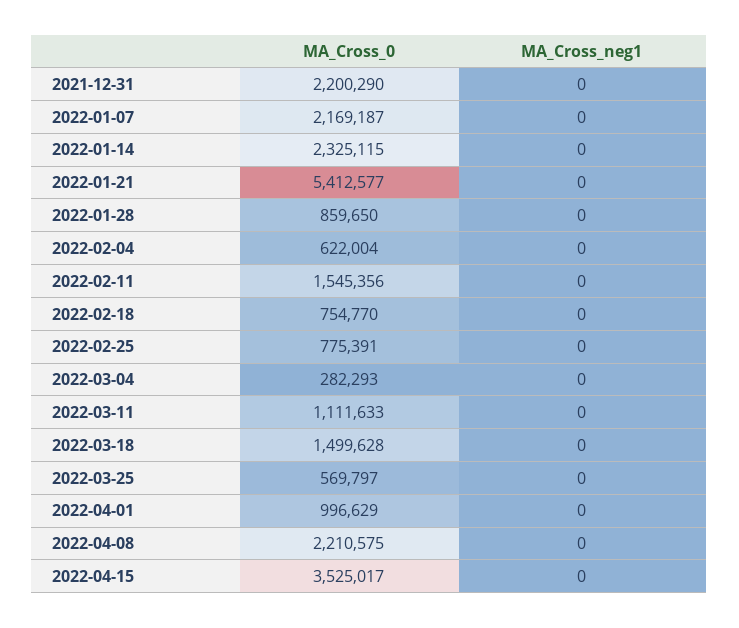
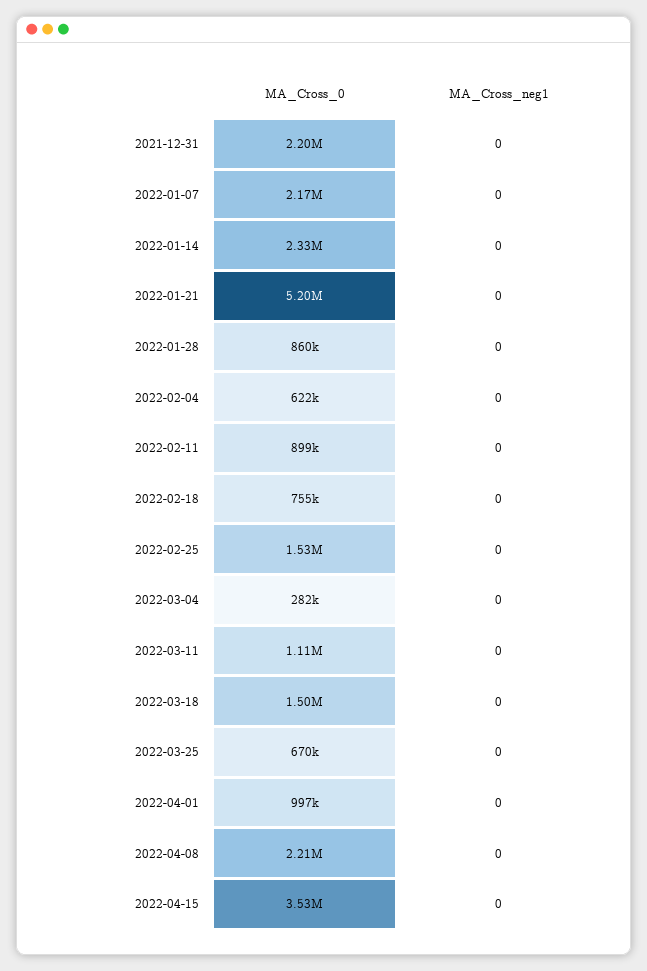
  {
    "MA_Cross_0": {
      "2021-12-31": 2200290,
      "2022-01-07": 2169187,
      "2022-01-14": 2325115,
-     "2022-01-21": 5412577,
+     "2022-01-21": 5200000,
      "2022-01-28": 859650,
      "2022-02-04": 622004,
-     "2022-02-11": 1545356,
+     "2022-02-11": 899000,
      "2022-02-18": 754770,
-     "2022-02-25": 775391,
+     "2022-02-25": 1530000,
      "2022-03-04": 282293,
      "2022-03-11": 1111633,
      "2022-03-18": 1499628,
-     "2022-03-25": 569797,
+     "2022-03-25": 670000,
      "2022-04-01": 996629,
      "2022-04-08": 2210575,
      "2022-04-15": 3525017
    },
    "MA_Cross_neg1": {
      "2021-12-31": 0,
      "2022-01-07": 0,
      "2022-01-14": 0,
      "2022-01-21": 0,
      "2022-01-28": 0,
      "2022-02-04": 0,
      "2022-02-11": 0,
      "2022-02-18": 0,
      "2022-02-25": 0,
      "2022-03-04": 0,
      "2022-03-11": 0,
      "2022-03-18": 0,
      "2022-03-25": 0,
      "2022-04-01": 0,
      "2022-04-08": 0,
      "2022-04-15": 0
    }
  }

